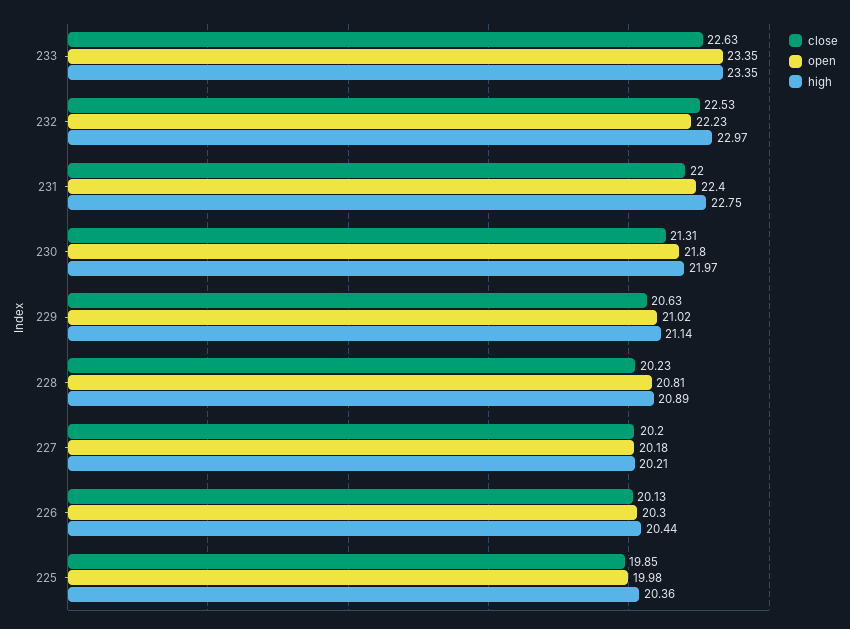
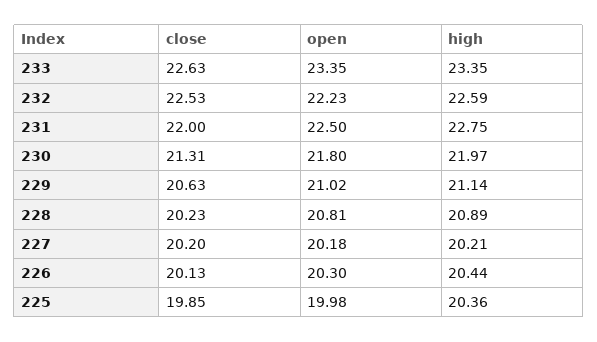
  {
    "close": {
      "233": 22.63,
      "232": 22.53,
      "231": 22,
      "230": 21.31,
      "229": 20.63,
      "228": 20.23,
      "227": 20.2,
      "226": 20.13,
      "225": 19.85
    },
    "open": {
      "233": 23.35,
      "232": 22.23,
-     "231": 22.4,
+     "231": 22.5,
      "230": 21.8,
      "229": 21.02,
      "228": 20.81,
      "227": 20.18,
      "226": 20.3,
      "225": 19.98
    },
    "high": {
      "233": 23.35,
-     "232": 22.97,
+     "232": 22.59,
      "231": 22.75,
      "230": 21.97,
      "229": 21.14,
      "228": 20.89,
      "227": 20.21,
      "226": 20.44,
      "225": 20.36
    }
  }

